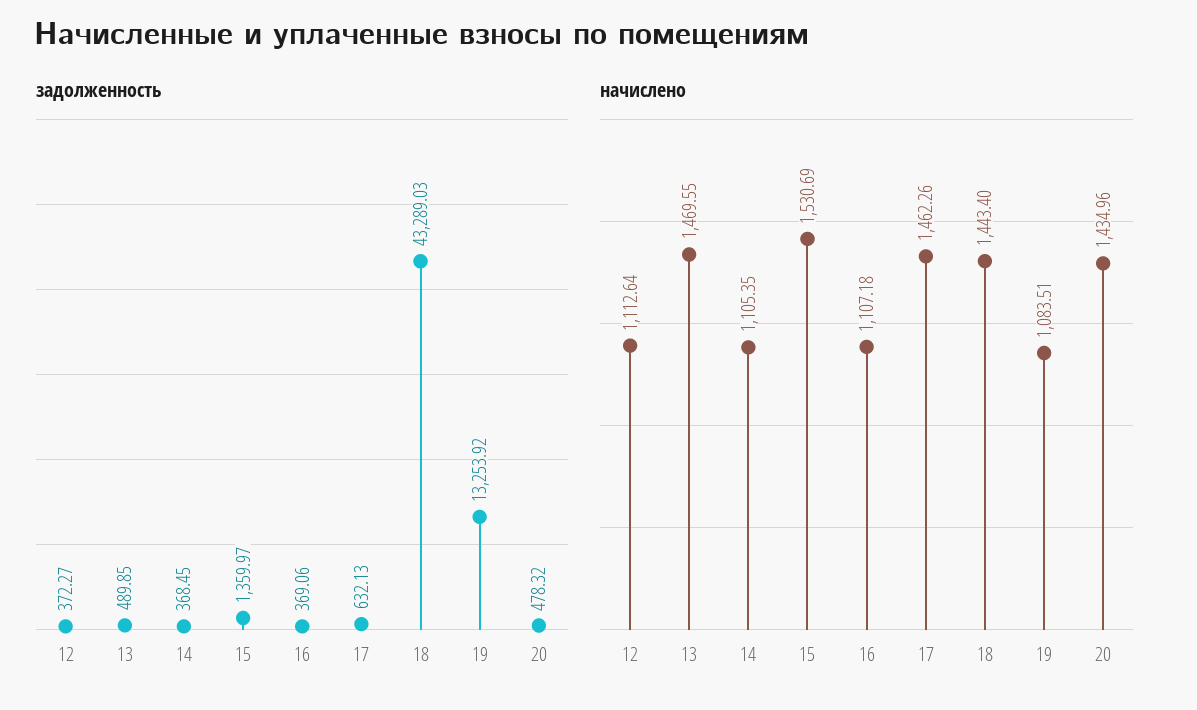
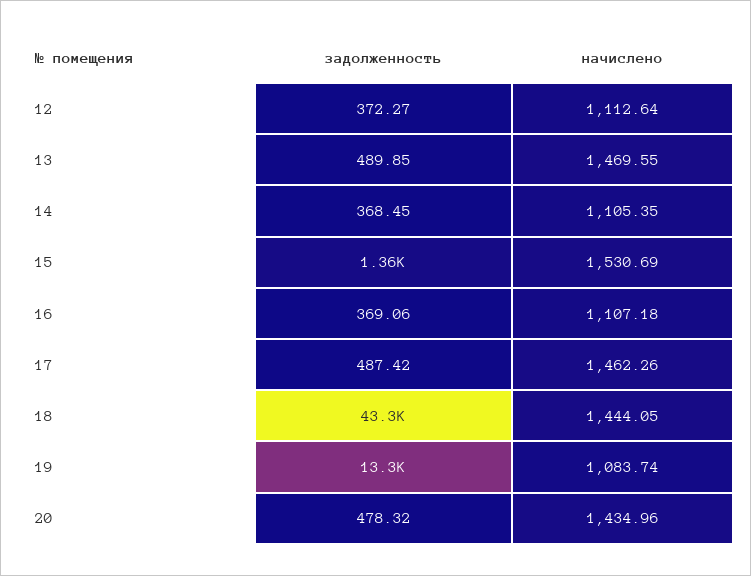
  {
    "задолженность": {
      "12": 372.27,
      "13": 489.85,
      "14": 368.45,
      "15": 1359.97,
      "16": 369.06,
-     "17": 632.13,
+     "17": 487.42,
      "18": 43289.03,
      "19": 13253.92,
      "20": 478.32
    },
    "начислено": {
      "12": 1112.64,
      "13": 1469.55,
      "14": 1105.35,
      "15": 1530.69,
      "16": 1107.18,
      "17": 1462.26,
-     "18": 1443.4,
+     "18": 1444.05,
-     "19": 1083.51,
+     "19": 1083.74,
      "20": 1434.96
    }
  }

